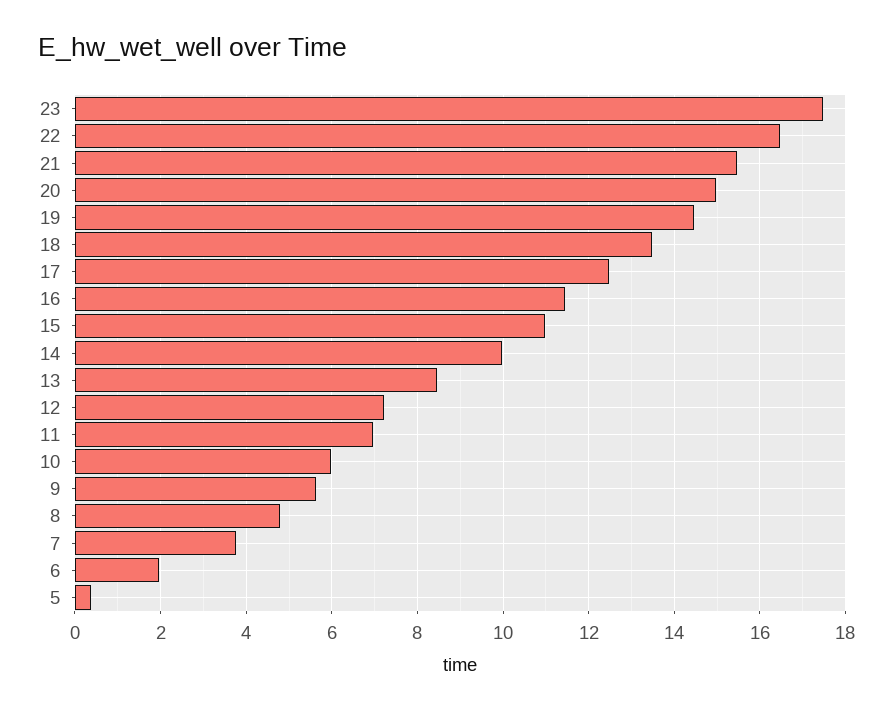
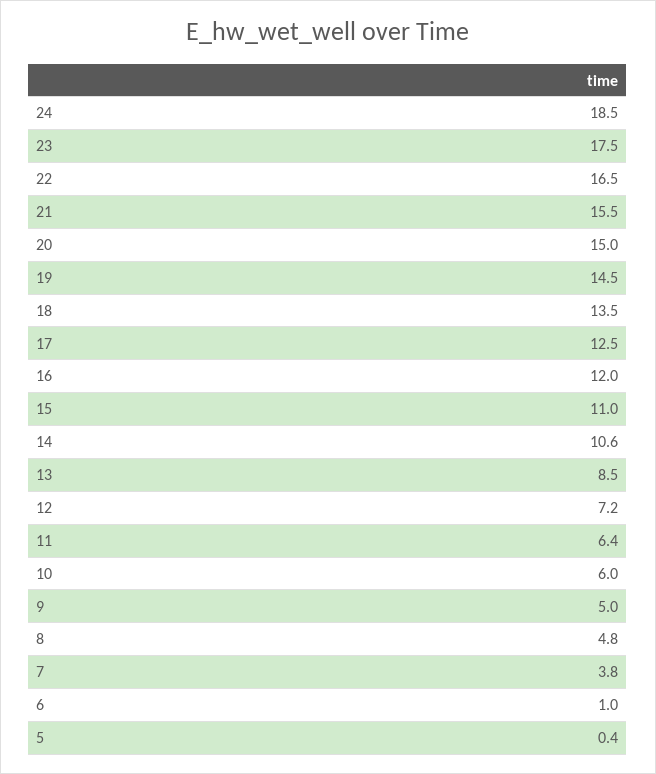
  {
    "23": 17.5,
    "22": 16.5,
    "21": 15.5,
    "20": 15,
    "19": 14.5,
    "18": 13.5,
    "17": 12.5,
-   "16": 11.4,
+   "16": 12,
    "15": 11,
-   "14": 10,
+   "14": 10.6,
    "13": 8.5,
    "12": 7.2,
-   "11": 7,
+   "11": 6.4,
    "10": 6,
-   "9": 5.6,
+   "9": 5,
    "8": 4.8,
    "7": 3.8,
-   "6": 2,
+   "6": 1,
-   "5": 0.4
+   "5": 0.4,
+   "24": 18.5
  }

